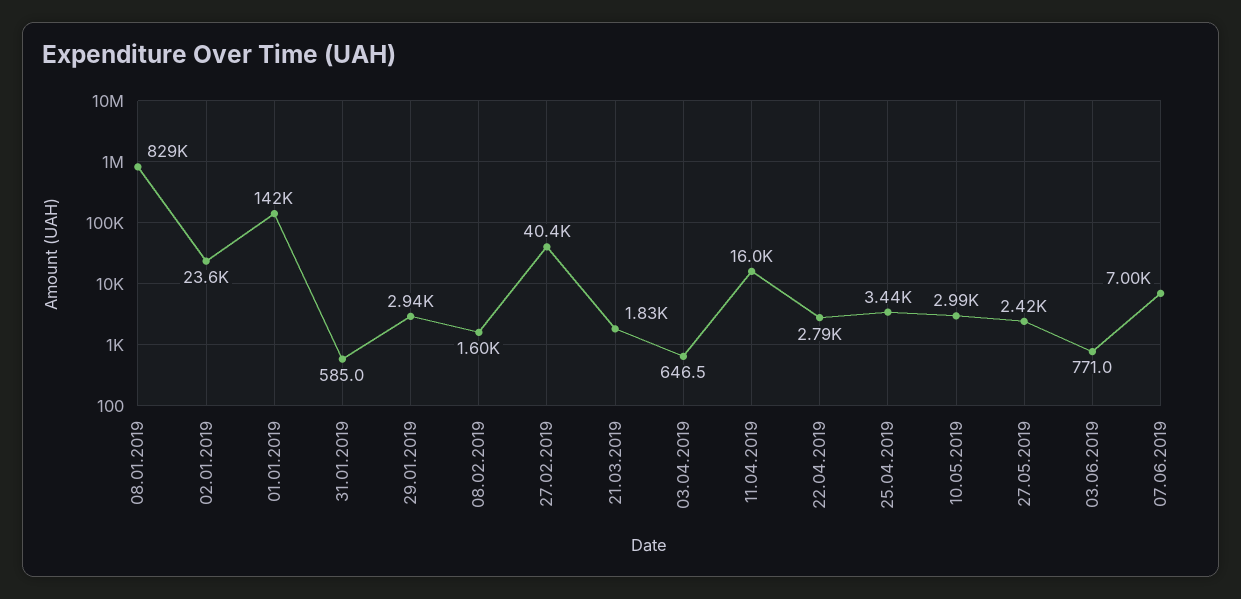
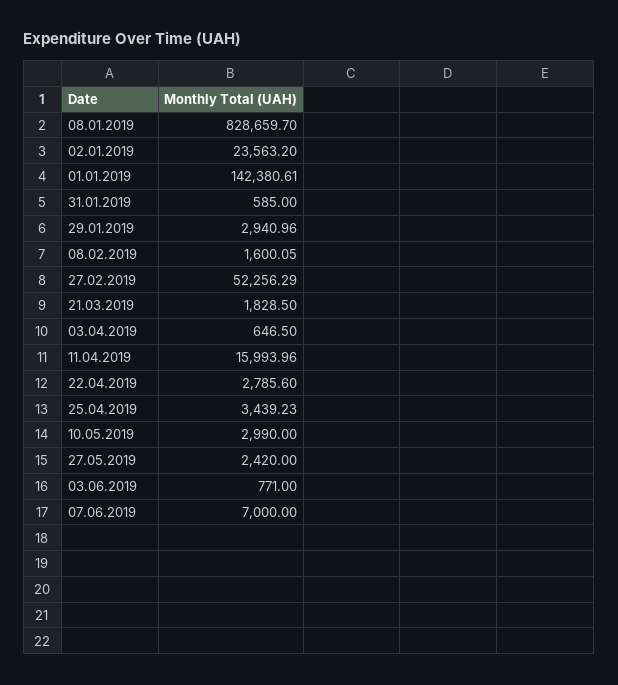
  {
    "08.01.2019": 828659.7,
    "02.01.2019": 23563.2,
    "01.01.2019": 142380.61,
    "31.01.2019": 585,
    "29.01.2019": 2940.96,
    "08.02.2019": 1600.05,
-   "27.02.2019": 40400,
+   "27.02.2019": 52256.29,
    "21.03.2019": 1828.5,
    "03.04.2019": 646.5,
    "11.04.2019": 15993.96,
    "22.04.2019": 2785.6,
    "25.04.2019": 3439.23,
    "10.05.2019": 2990,
    "27.05.2019": 2420,
    "03.06.2019": 771,
    "07.06.2019": 7000
  }

